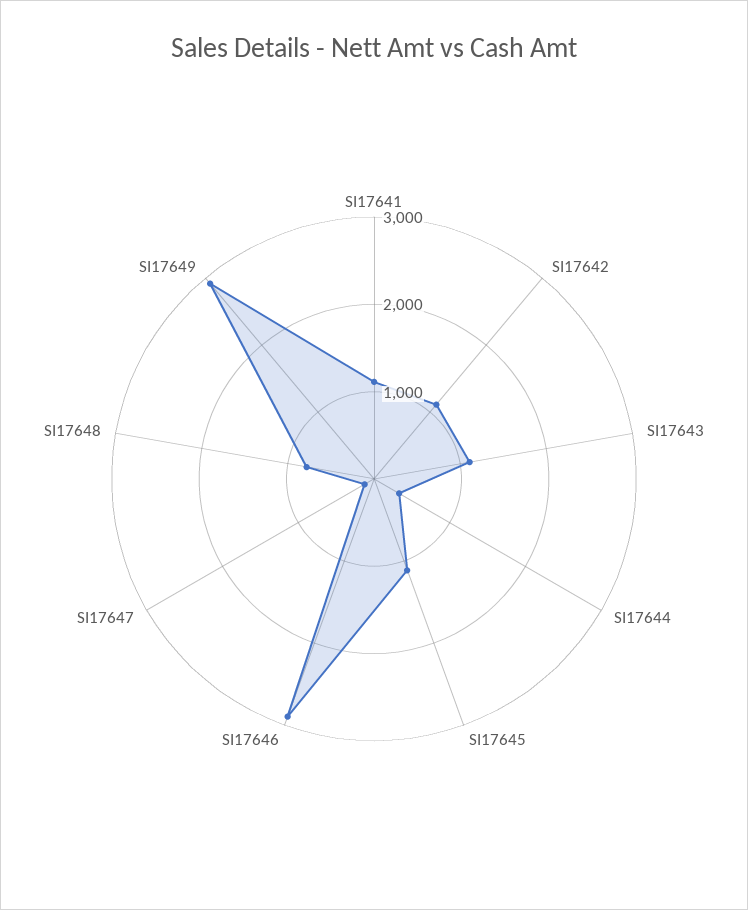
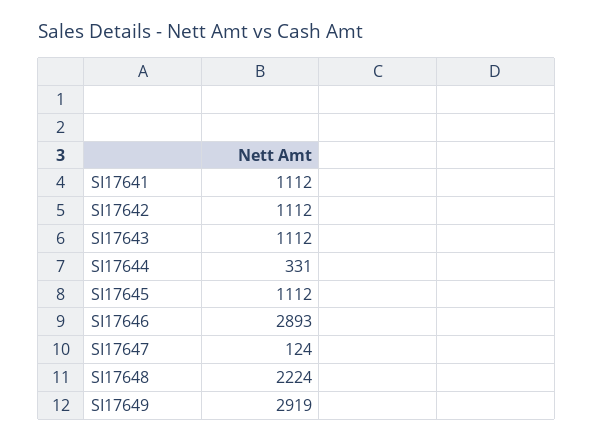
  {
    "SI17641": 1112,
    "SI17642": 1112,
    "SI17643": 1112,
    "SI17644": 331,
    "SI17645": 1112,
    "SI17646": 2893,
    "SI17647": 124,
-   "SI17648": 800,
+   "SI17648": 2224,
    "SI17649": 2919
  }

